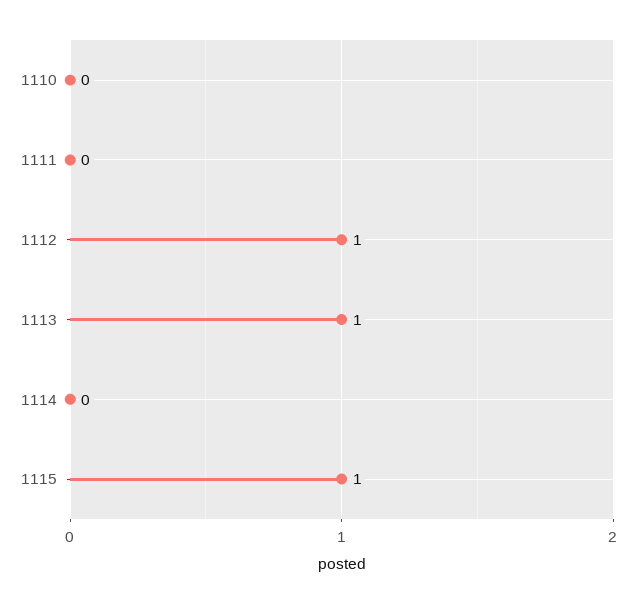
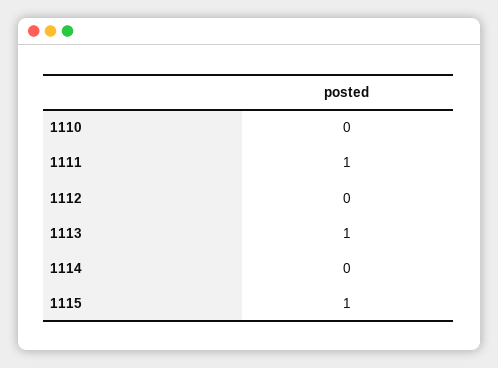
  {
    "1110": 0,
-   "1111": 0,
+   "1111": 1,
-   "1112": 1,
+   "1112": 0,
    "1113": 1,
    "1114": 0,
    "1115": 1
  }

